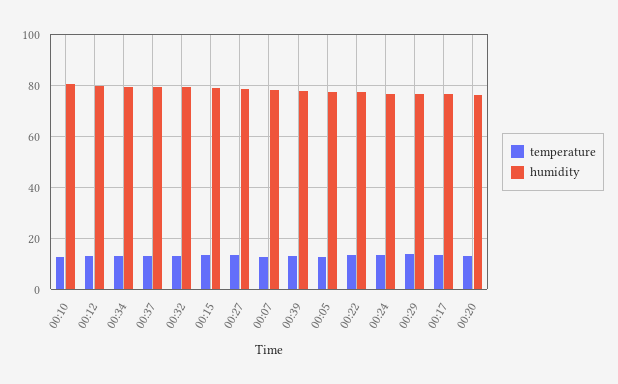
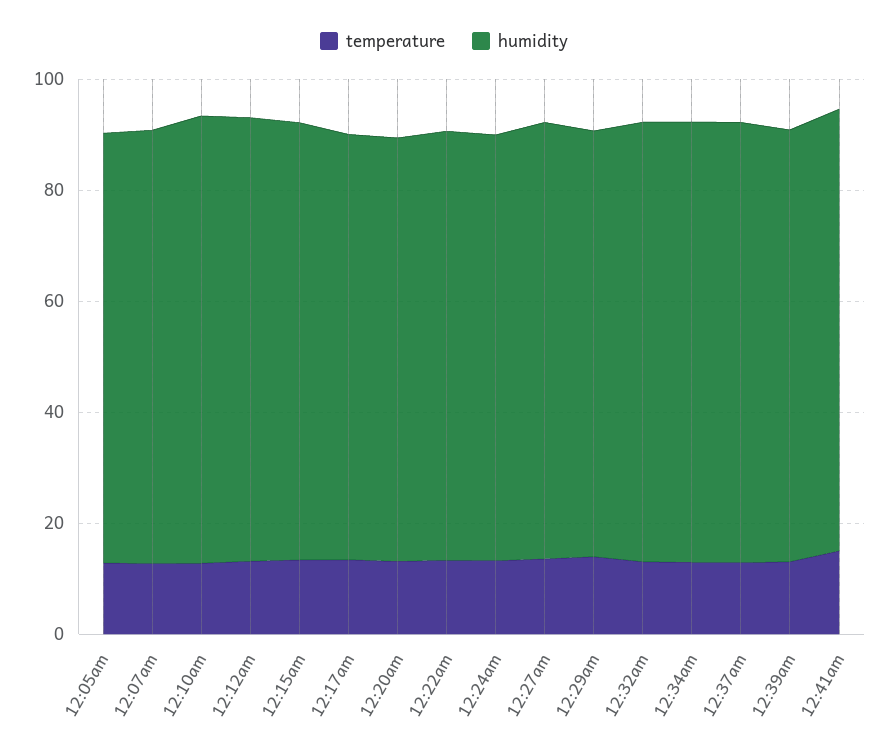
  {
    "temperature": {
      "00:10": 12.5,
      "00:12": 12.5,
      "00:34": 12.5,
      "00:37": 12.5,
      "00:32": 12.5,
      "00:15": 12.5,
      "00:27": 12.5,
      "00:07": 12.5,
      "00:39": 12.5,
      "00:05": 12.5,
      "00:22": 12.5,
      "00:24": 12.5,
      "00:29": 15,
      "00:17": 12.5,
-     "00:20": 12.5
+     "00:20": 12.5,
+     "12:41am": 15
    },
    "humidity": {
      "00:10": 80,
      "00:12": 80,
      "00:34": 80,
      "00:37": 80,
      "00:32": 80,
      "00:15": 80,
      "00:27": 77.5,
      "00:07": 77.5,
      "00:39": 77.5,
      "00:05": 77.5,
      "00:22": 77.5,
      "00:24": 77.5,
      "00:29": 77.5,
      "00:17": 77.5,
-     "00:20": 77.5
+     "00:20": 77.5,
+     "12:41am": 80
    }
  }

